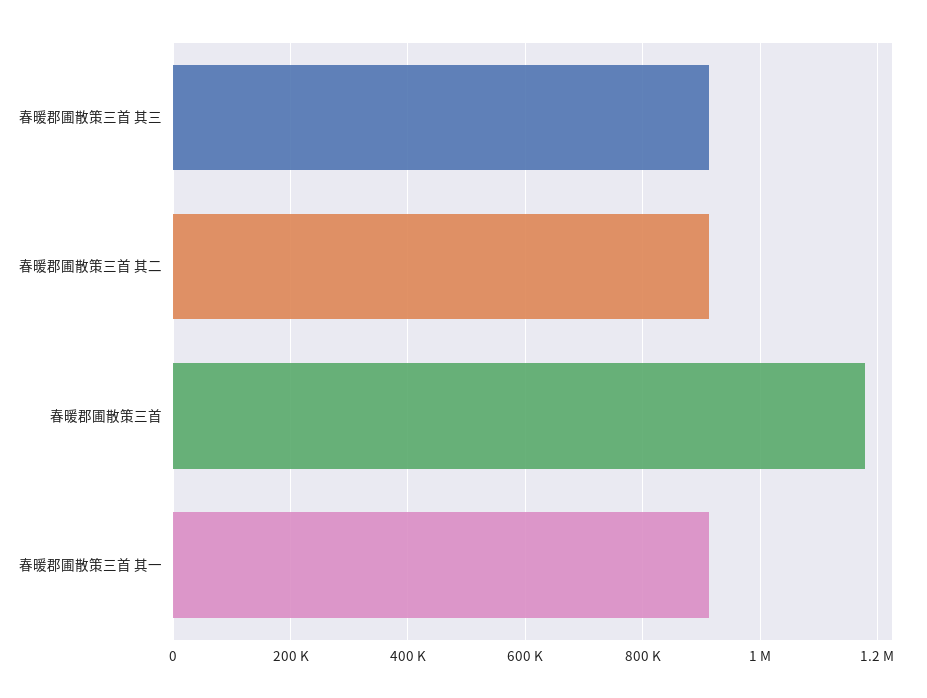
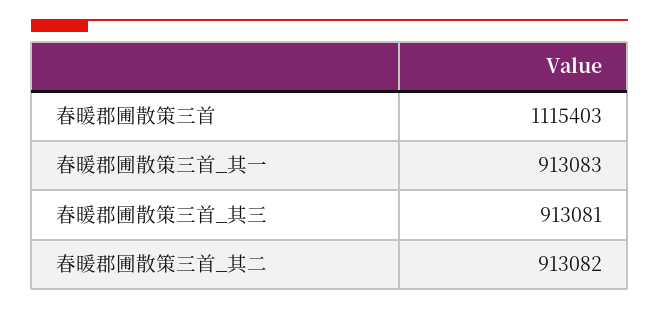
  {
    "春暖郡圃散策三首 其三": 913081,
    "春暖郡圃散策三首 其二": 913082,
-   "春暖郡圃散策三首": 1180000,
+   "春暖郡圃散策三首": 1115403,
    "春暖郡圃散策三首 其一": 913083
  }

